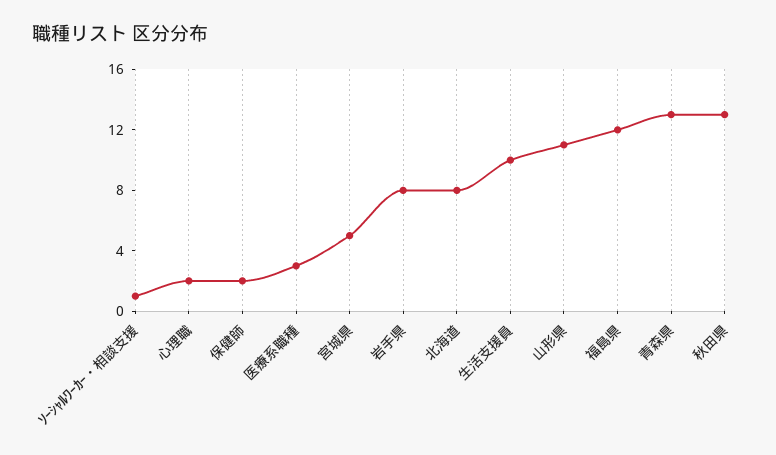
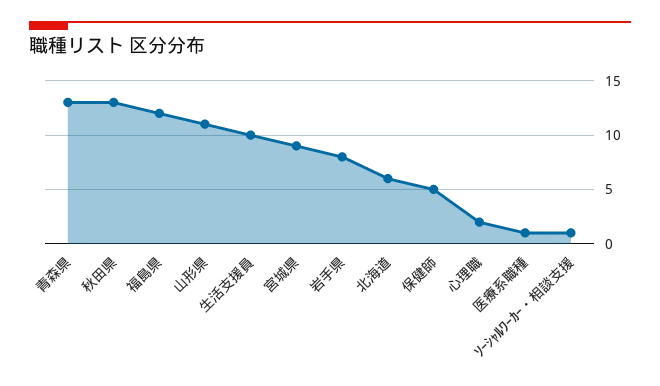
  {
    "ｿｰｼｬﾙﾜｰｶｰ・相談支援": 1,
    "心理職": 2,
-   "保健師": 2,
+   "保健師": 5,
-   "医療系職種": 3,
+   "医療系職種": 1,
-   "宮城県": 5,
+   "宮城県": 9,
    "岩手県": 8,
-   "北海道": 8,
+   "北海道": 6,
    "生活支援員": 10,
    "山形県": 11,
    "福島県": 12,
    "青森県": 13,
    "秋田県": 13
  }

